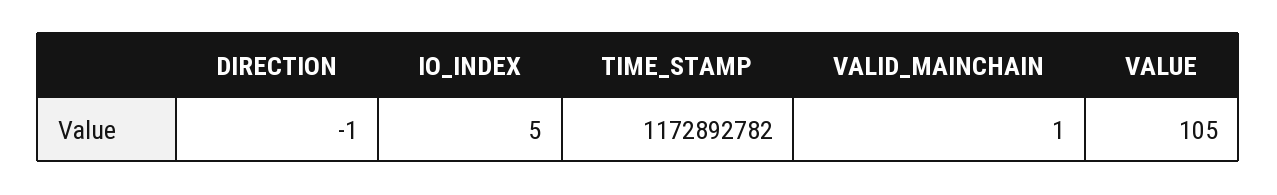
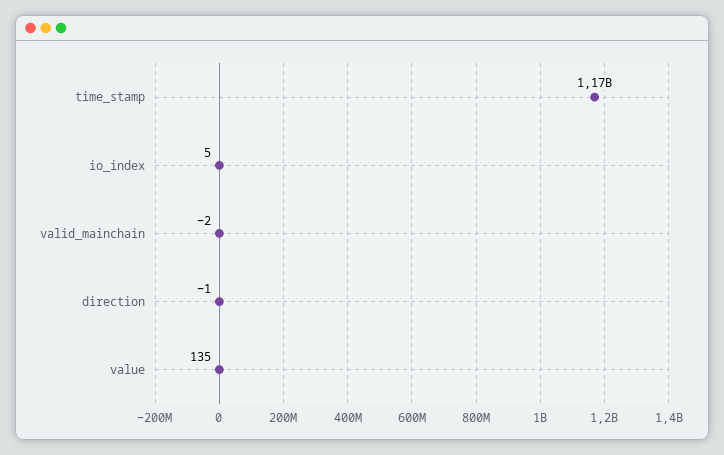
  {
    "DIRECTION": -1,
    "IO_INDEX": 5,
    "TIME_STAMP": 1172892782,
-   "VALID_MAINCHAIN": 1,
+   "VALID_MAINCHAIN": -2,
-   "VALUE": 105
+   "VALUE": 135
  }

